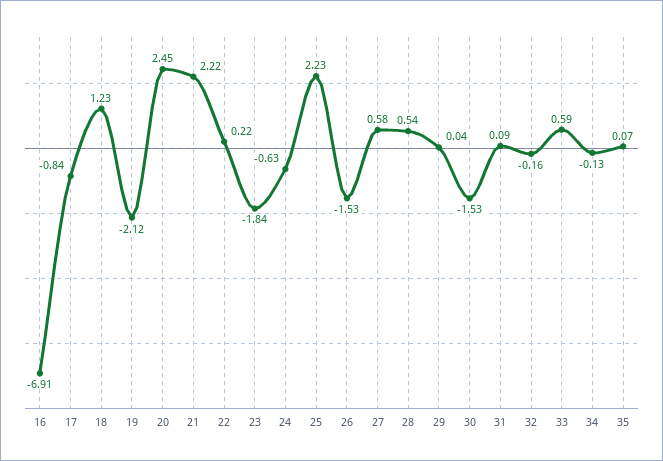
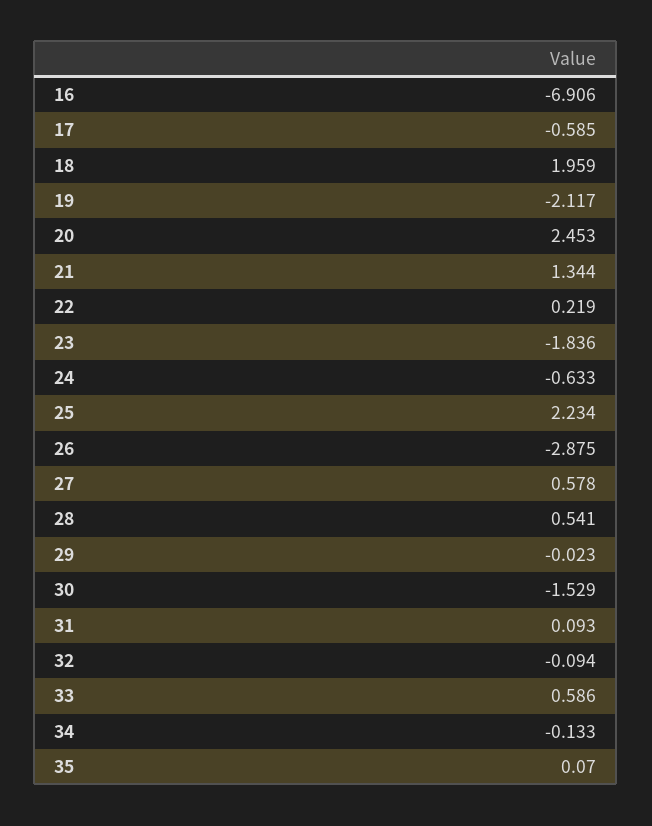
  {
    "16": -6.906,
-   "17": -0.84,
+   "17": -0.585,
-   "18": 1.23,
+   "18": 1.959,
    "19": -2.117,
    "20": 2.453,
-   "21": 2.22,
+   "21": 1.344,
    "22": 0.219,
    "23": -1.836,
    "24": -0.633,
    "25": 2.234,
-   "26": -1.53,
+   "26": -2.875,
    "27": 0.578,
    "28": 0.541,
-   "29": 0.04,
+   "29": -0.023,
    "30": -1.529,
    "31": 0.093,
-   "32": -0.16,
+   "32": -0.094,
    "33": 0.586,
    "34": -0.133,
    "35": 0.07
  }

